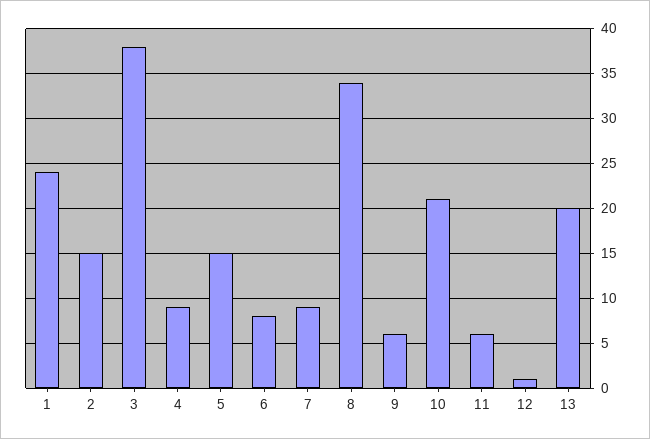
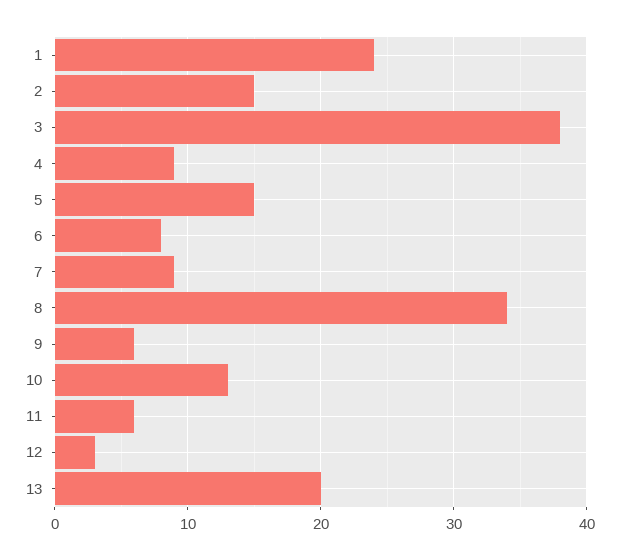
  {
    "1": 24,
    "2": 15,
    "3": 38,
    "4": 9,
    "5": 15,
    "6": 8,
    "7": 9,
    "8": 34,
    "9": 6,
-   "10": 21,
+   "10": 13,
    "11": 6,
-   "12": 1,
+   "12": 3,
    "13": 20
  }

